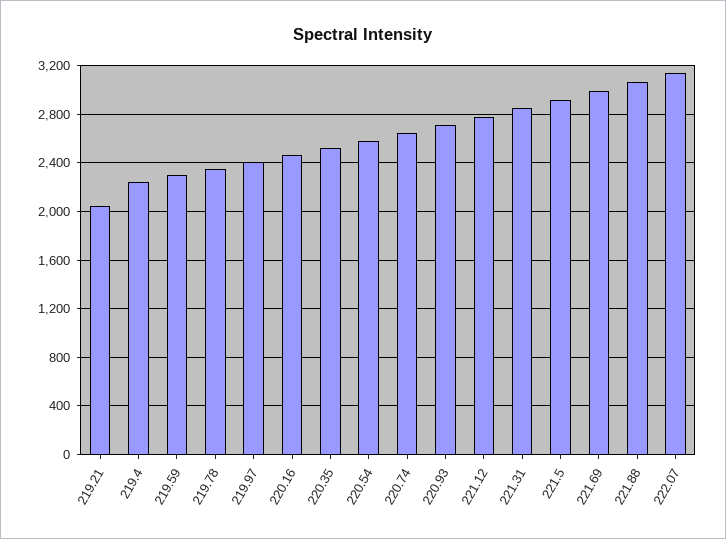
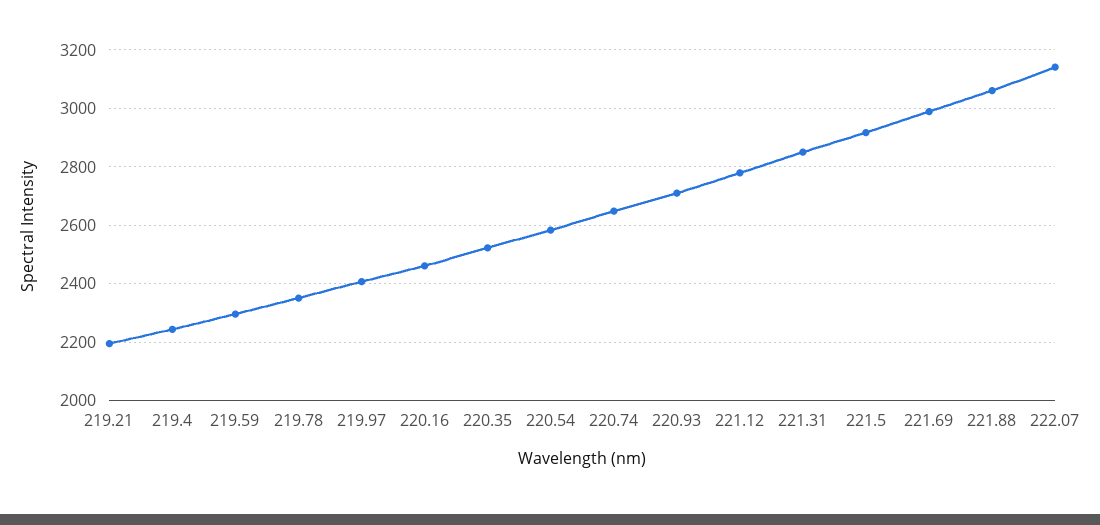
  {
-   "219.21": 2050,
+   "219.21": 2200,
    "219.4": 2250,
    "219.59": 2300,
    "219.78": 2350,
    "219.97": 2400,
    "220.16": 2450,
    "220.35": 2525,
    "220.54": 2575,
    "220.74": 2650,
    "220.93": 2700,
    "221.12": 2775,
    "221.31": 2850,
    "221.5": 2925,
    "221.69": 3000,
    "221.88": 3050,
    "222.07": 3150
  }

